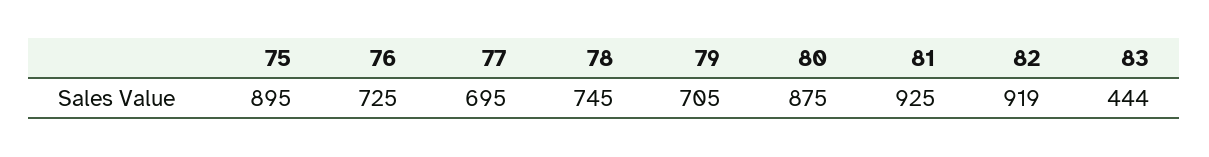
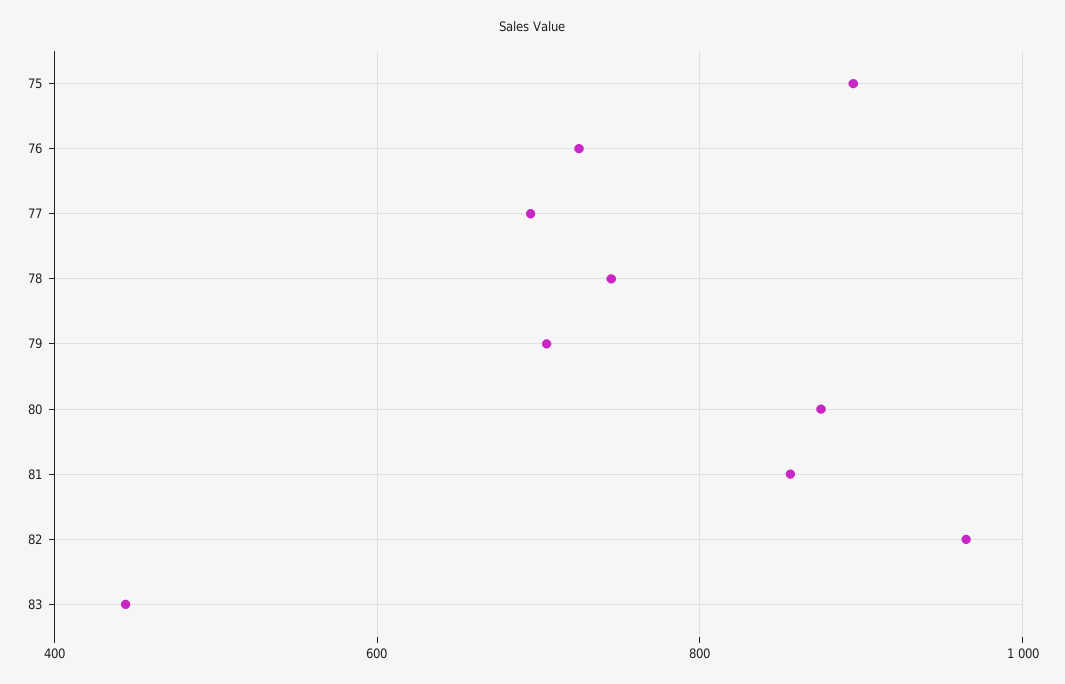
  {
    "75": 895,
    "76": 725,
    "77": 695,
    "78": 745,
    "79": 705,
    "80": 875,
-   "81": 925,
+   "81": 860,
-   "82": 919,
+   "82": 960,
    "83": 444
  }

